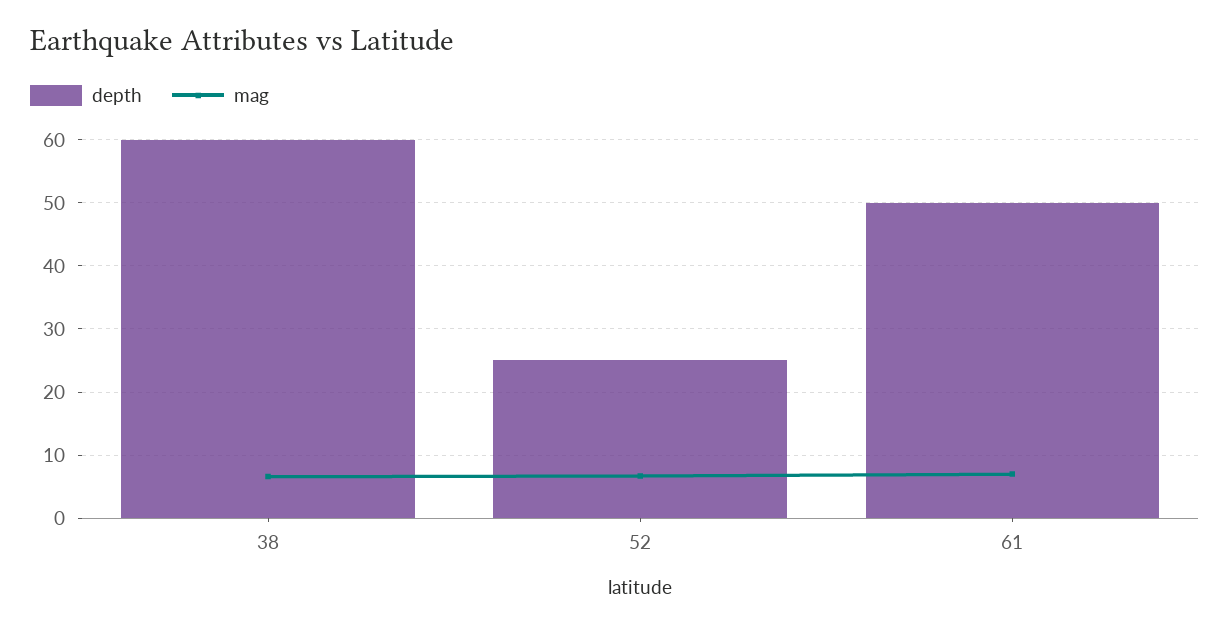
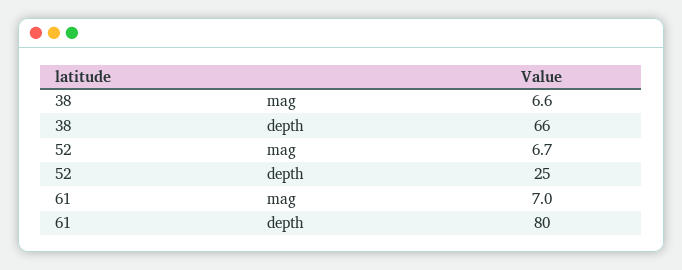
  {
    "depth": {
-     "38": 60,
+     "38": 66,
      "52": 25,
-     "61": 50
+     "61": 80
    },
    "mag": {
      "38": 6.6,
      "52": 6.7,
      "61": 7
    }
  }

